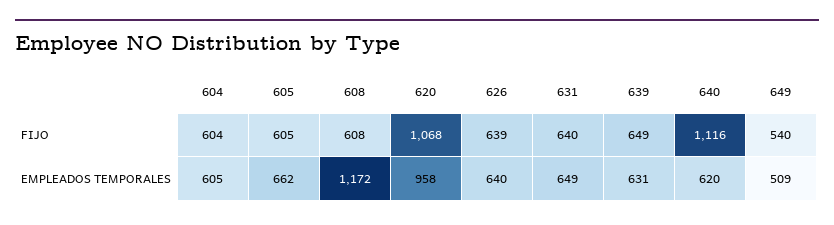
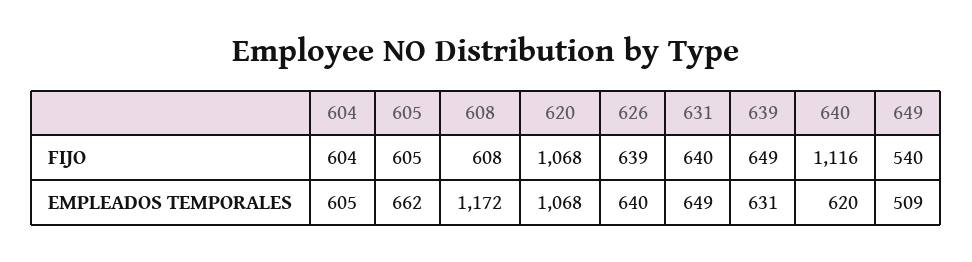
  {
    "604": {
      "FIJO": 604,
      "EMPLEADOS TEMPORALES": 605
    },
    "605": {
      "FIJO": 605,
      "EMPLEADOS TEMPORALES": 662
    },
    "608": {
      "FIJO": 608,
      "EMPLEADOS TEMPORALES": 1172
    },
    "620": {
      "FIJO": 1068,
-     "EMPLEADOS TEMPORALES": 958
+     "EMPLEADOS TEMPORALES": 1068
    },
    "626": {
      "FIJO": 639,
      "EMPLEADOS TEMPORALES": 640
    },
    "631": {
      "FIJO": 640,
      "EMPLEADOS TEMPORALES": 649
    },
    "639": {
      "FIJO": 649,
      "EMPLEADOS TEMPORALES": 631
    },
    "640": {
      "FIJO": 1116,
      "EMPLEADOS TEMPORALES": 620
    },
    "649": {
      "FIJO": 540,
      "EMPLEADOS TEMPORALES": 509
    }
  }

